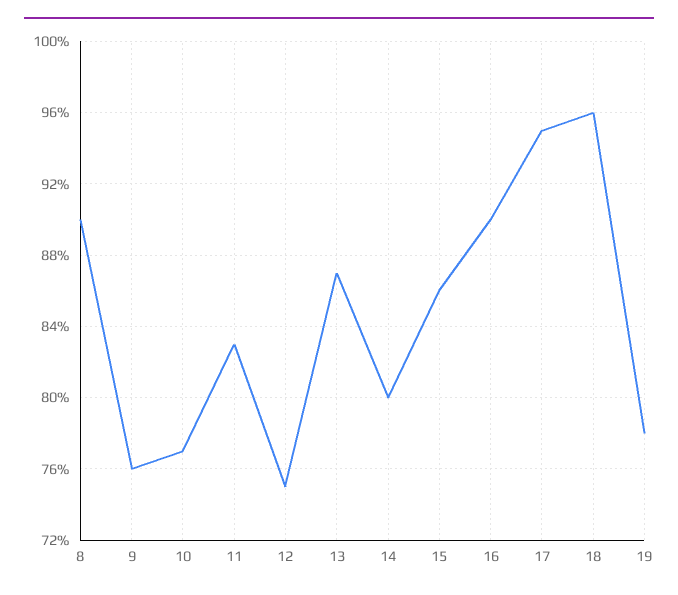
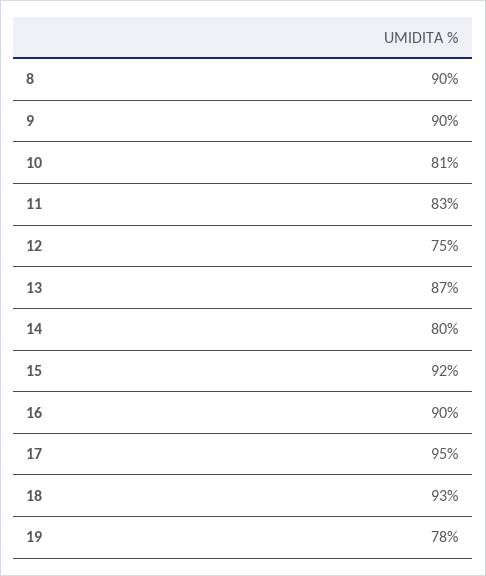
  {
    "8": 90,
-   "9": 76,
+   "9": 90,
-   "10": 77,
+   "10": 81,
    "11": 83,
    "12": 75,
    "13": 87,
    "14": 80,
-   "15": 86,
+   "15": 92,
    "16": 90,
    "17": 95,
-   "18": 96,
+   "18": 93,
    "19": 78
  }

